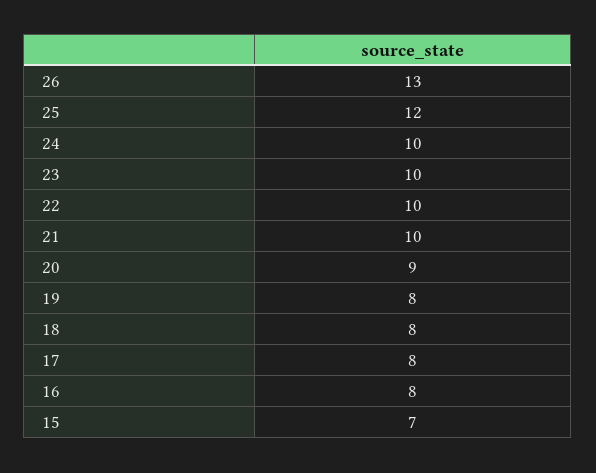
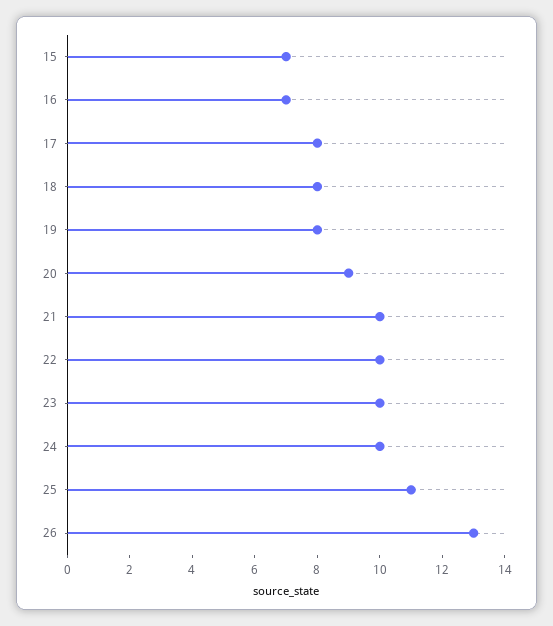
  {
    "26": 13,
-   "25": 12,
+   "25": 11,
    "24": 10,
    "23": 10,
    "22": 10,
    "21": 10,
    "20": 9,
    "19": 8,
    "18": 8,
    "17": 8,
-   "16": 8,
+   "16": 7,
    "15": 7
  }

